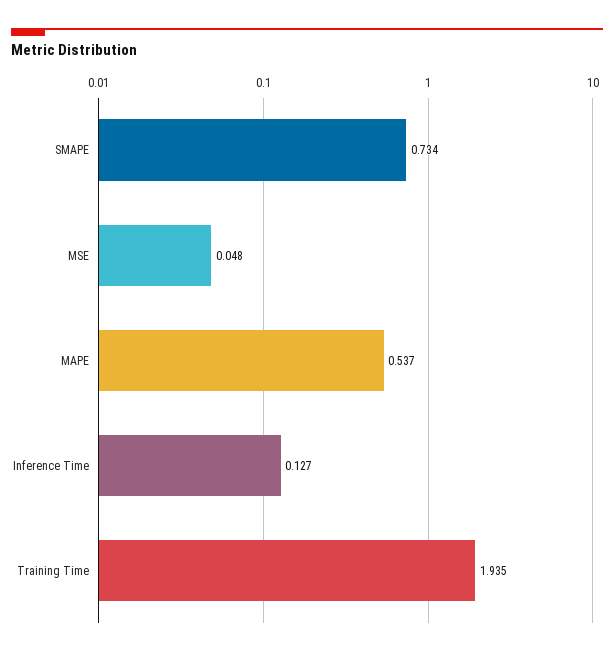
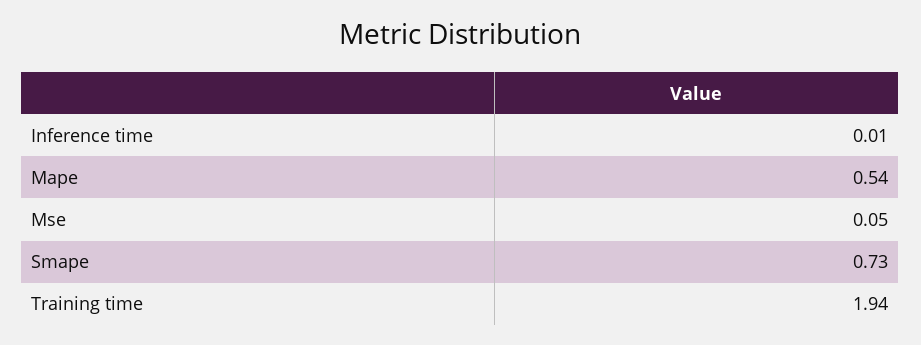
  {
    "SMAPE": 0.734,
    "MSE": 0.048,
    "MAPE": 0.537,
-   "Inference Time": 0.127,
+   "Inference Time": 0.01,
    "Training Time": 1.935
  }

